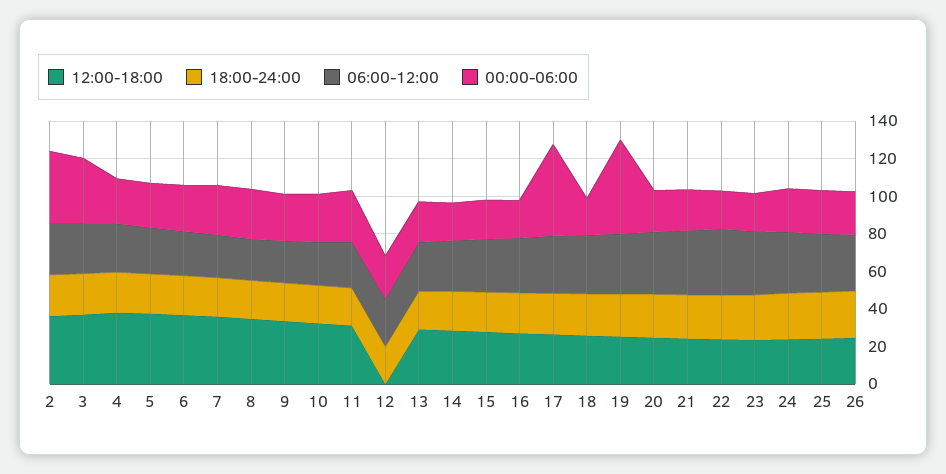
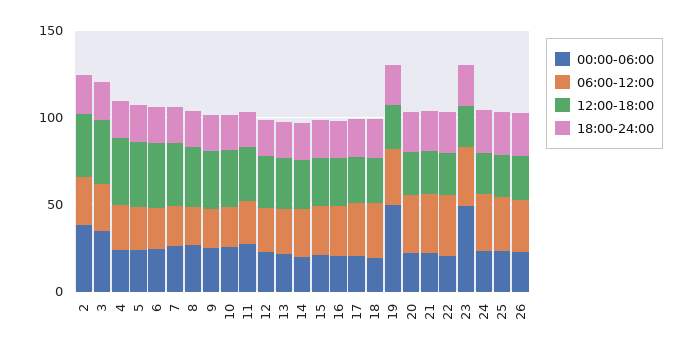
  {
    "12:00-18:00": {
      "2": 35,
      "3": 35,
      "4": 40,
      "5": 40,
      "6": 35,
      "7": 35,
      "8": 35,
      "9": 35,
      "10": 30,
      "11": 30,
-     "12": 0,
+     "12": 30,
      "13": 30,
      "14": 30,
      "15": 30,
      "16": 25,
      "17": 25,
      "18": 25,
      "19": 25,
      "20": 25,
      "21": 25,
      "22": 25,
      "23": 25,
      "24": 25,
      "25": 25,
      "26": 25
    },
    "18:00-24:00": {
      "2": 20,
      "3": 20,
      "4": 20,
      "5": 20,
      "6": 20,
      "7": 20,
      "8": 20,
      "9": 20,
      "10": 20,
      "11": 20,
      "12": 20,
      "13": 20,
      "14": 20,
      "15": 20,
      "16": 20,
      "17": 20,
      "18": 20,
      "19": 25,
      "20": 25,
      "21": 25,
      "22": 25,
      "23": 25,
      "24": 25,
      "25": 25,
      "26": 25
    },
    "06:00-12:00": {
      "2": 30,
      "3": 25,
      "4": 25,
      "5": 25,
      "6": 25,
      "7": 25,
      "8": 20,
      "9": 20,
      "10": 25,
      "11": 25,
      "12": 25,
      "13": 25,
      "14": 25,
      "15": 30,
      "16": 30,
      "17": 30,
      "18": 30,
      "19": 30,
      "20": 35,
      "21": 35,
      "22": 35,
      "23": 35,
      "24": 35,
      "25": 30,
      "26": 30
    },
    "00:00-06:00": {
      "2": 40,
      "3": 35,
      "4": 25,
      "5": 25,
      "6": 25,
      "7": 25,
      "8": 25,
      "9": 25,
      "10": 25,
      "11": 25,
      "12": 25,
      "13": 20,
      "14": 20,
      "15": 20,
      "16": 20,
-     "17": 50,
+     "17": 20,
      "18": 20,
      "19": 50,
      "20": 20,
      "21": 20,
      "22": 20,
-     "23": 20,
+     "23": 50,
      "24": 25,
      "25": 25,
      "26": 25
    }
  }

